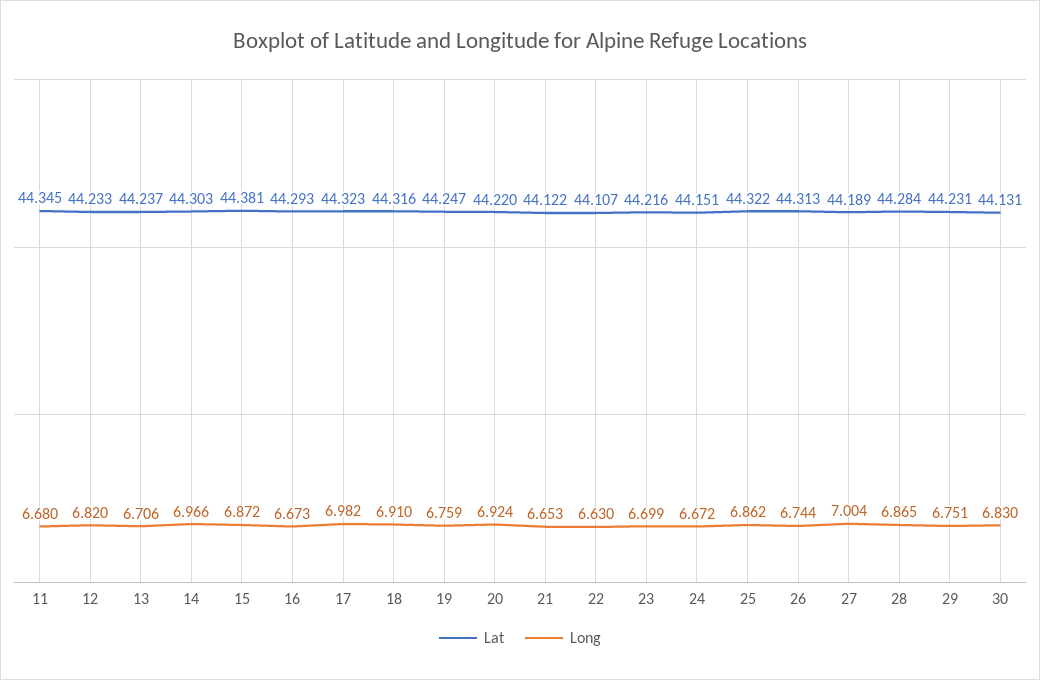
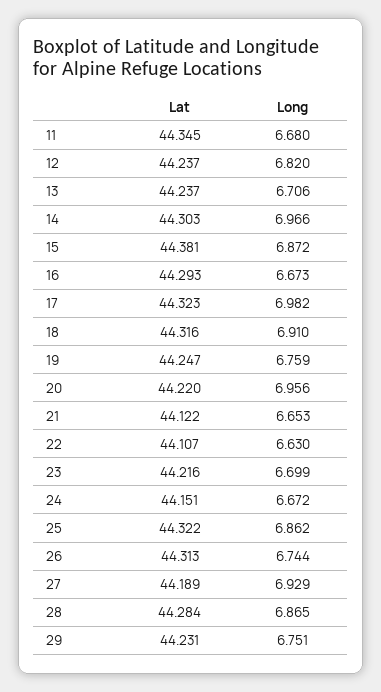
  {
    "Lat": {
      "11": 44.345,
-     "12": 44.233,
+     "12": 44.237,
      "13": 44.237,
      "14": 44.303,
      "15": 44.381,
      "16": 44.293,
      "17": 44.323,
      "18": 44.316,
      "19": 44.247,
      "20": 44.22,
      "21": 44.122,
      "22": 44.107,
      "23": 44.216,
      "24": 44.151,
      "25": 44.322,
      "26": 44.313,
      "27": 44.189,
      "28": 44.284,
-     "29": 44.231,
+     "29": 44.231
-     "30": 44.131
    },
    "Long": {
      "11": 6.68,
      "12": 6.82,
      "13": 6.706,
      "14": 6.966,
      "15": 6.872,
      "16": 6.673,
      "17": 6.982,
      "18": 6.91,
      "19": 6.759,
-     "20": 6.924,
+     "20": 6.956,
      "21": 6.653,
      "22": 6.63,
      "23": 6.699,
      "24": 6.672,
      "25": 6.862,
      "26": 6.744,
-     "27": 7.004,
+     "27": 6.929,
      "28": 6.865,
-     "29": 6.751,
+     "29": 6.751
-     "30": 6.83
    }
  }

